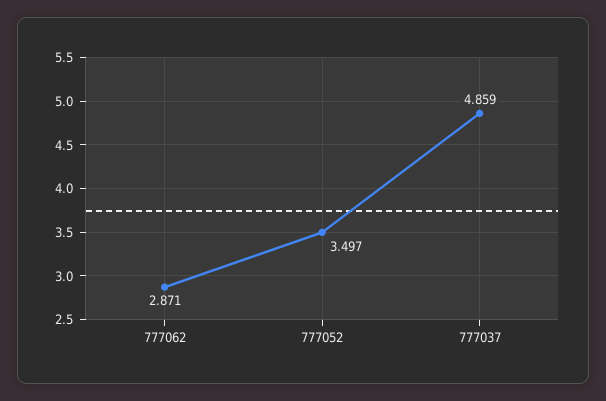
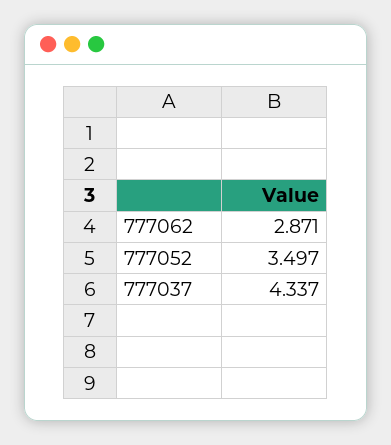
  {
    "777062": 2.871,
    "777052": 3.497,
-   "777037": 4.859
+   "777037": 4.337
  }

